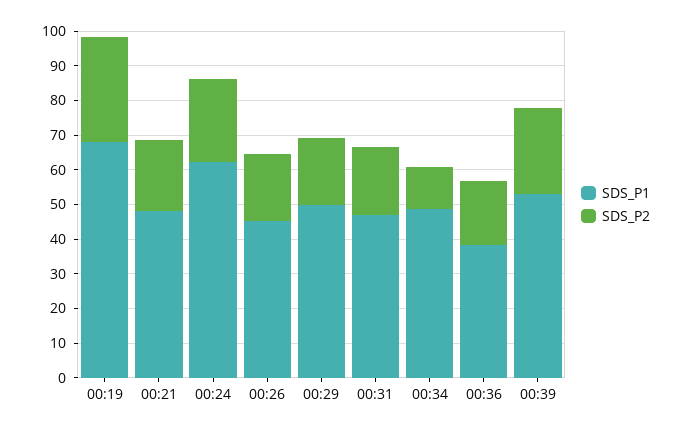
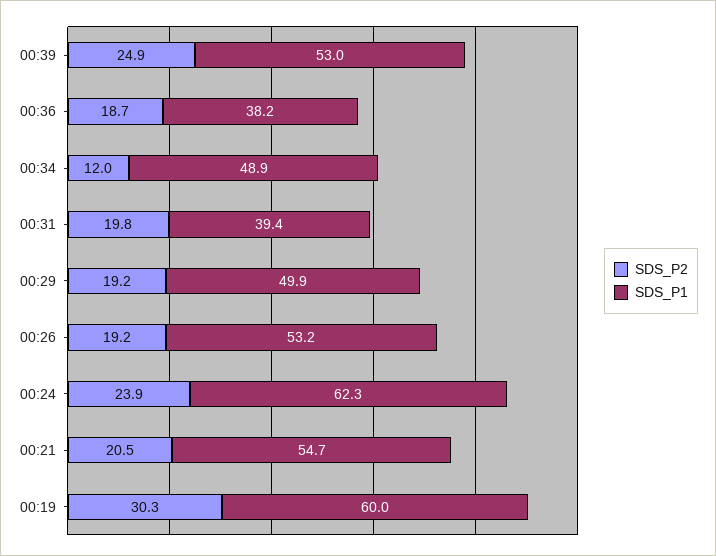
  {
    "SDS_P1": {
-     "00:19": 67.5,
+     "00:19": 60,
-     "00:21": 47.5,
+     "00:21": 54.7,
      "00:24": 62.3,
-     "00:26": 45,
+     "00:26": 53.2,
      "00:29": 49.9,
-     "00:31": 47.5,
+     "00:31": 39.4,
      "00:34": 48.9,
      "00:36": 38.2,
      "00:39": 53
    },
    "SDS_P2": {
      "00:19": 30.3,
      "00:21": 20.5,
      "00:24": 23.9,
      "00:26": 19.2,
      "00:29": 19.2,
      "00:31": 19.8,
      "00:34": 12,
      "00:36": 18.7,
      "00:39": 24.9
    }
  }

